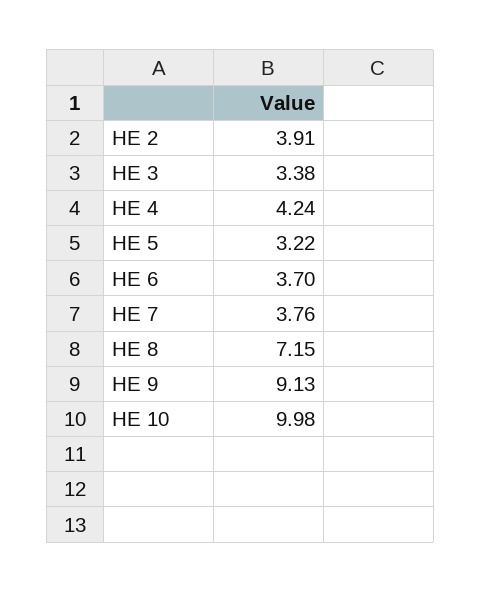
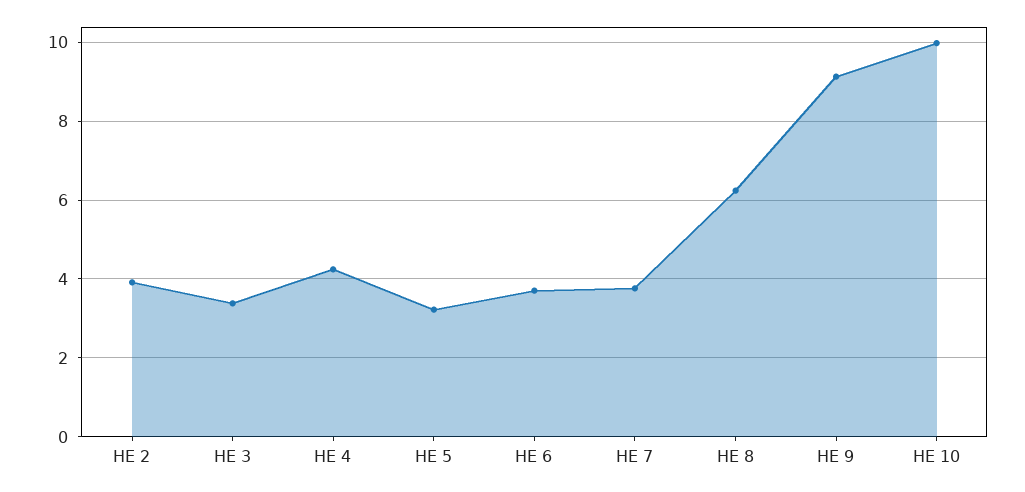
  {
    "HE 2": 3.91,
    "HE 3": 3.38,
    "HE 4": 4.24,
    "HE 5": 3.22,
    "HE 6": 3.7,
    "HE 7": 3.76,
-   "HE 8": 7.15,
+   "HE 8": 6.2,
    "HE 9": 9.13,
    "HE 10": 9.98
  }

